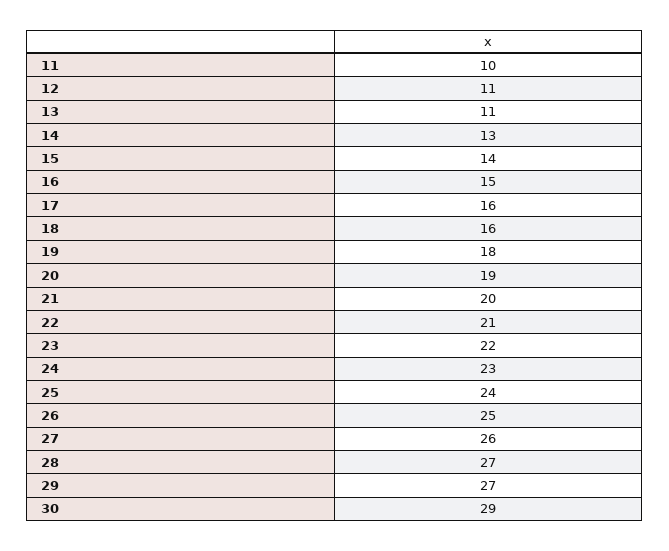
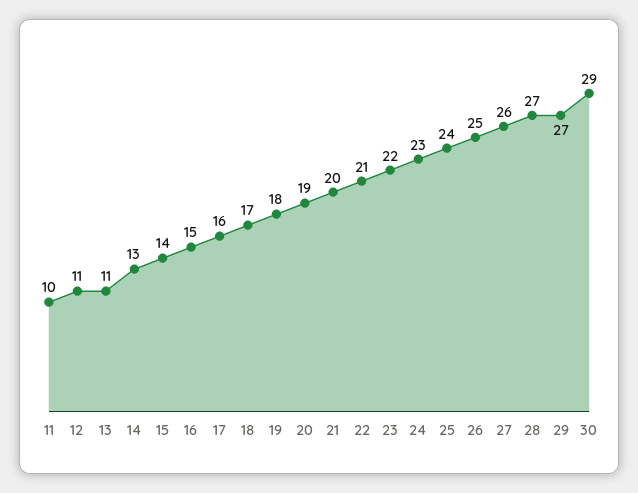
  {
    "11": 10,
    "12": 11,
    "13": 11,
    "14": 13,
    "15": 14,
    "16": 15,
    "17": 16,
-   "18": 16,
+   "18": 17,
    "19": 18,
    "20": 19,
    "21": 20,
    "22": 21,
    "23": 22,
    "24": 23,
    "25": 24,
    "26": 25,
    "27": 26,
    "28": 27,
    "29": 27,
    "30": 29
  }

